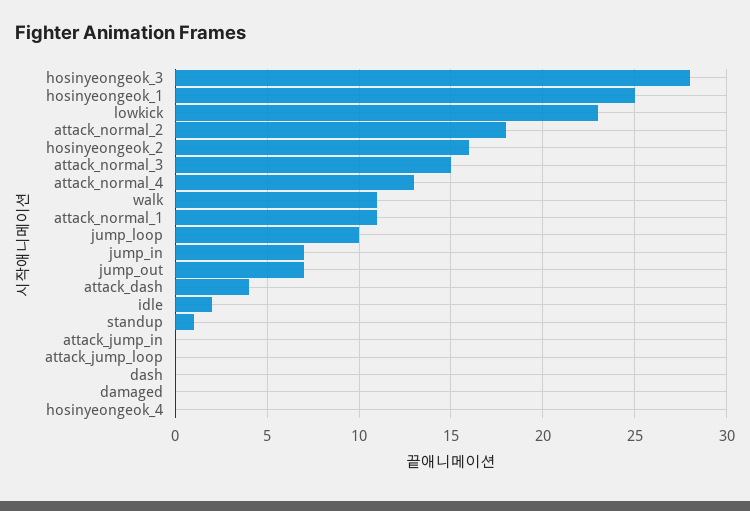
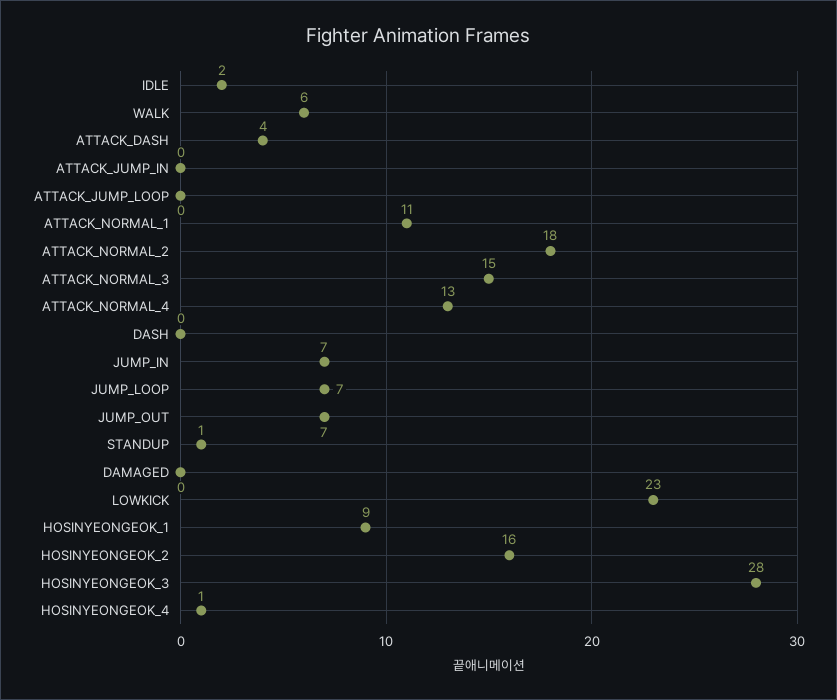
  {
    "hosinyeongeok_3": 28,
-   "hosinyeongeok_1": 25,
+   "hosinyeongeok_1": 9,
    "lowkick": 23,
    "attack_normal_2": 18,
    "hosinyeongeok_2": 16,
    "attack_normal_3": 15,
    "attack_normal_4": 13,
-   "walk": 11,
+   "walk": 6,
    "attack_normal_1": 11,
-   "jump_loop": 10,
+   "jump_loop": 7,
    "jump_in": 7,
    "jump_out": 7,
    "attack_dash": 4,
    "idle": 2,
    "standup": 1,
    "attack_jump_in": 0,
    "attack_jump_loop": 0,
    "dash": 0,
    "damaged": 0,
-   "hosinyeongeok_4": 0
+   "hosinyeongeok_4": 1
  }

